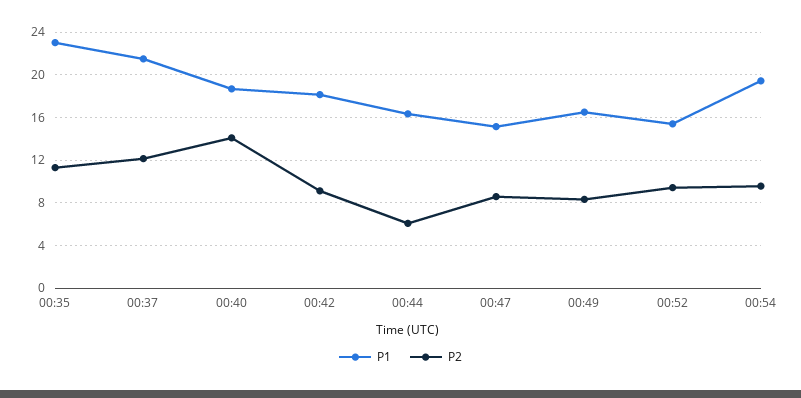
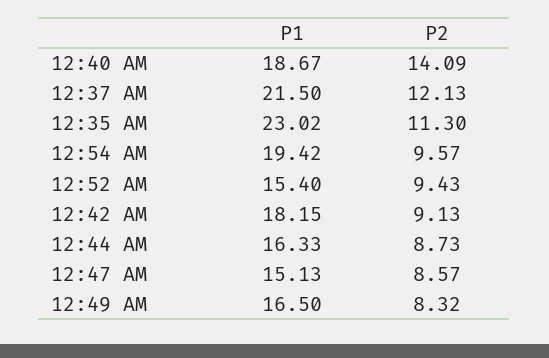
  {
    "P1": {
      "00:35": 23.02,
      "00:37": 21.5,
      "00:40": 18.67,
      "00:42": 18.15,
      "00:44": 16.33,
      "00:47": 15.13,
      "00:49": 16.5,
      "00:52": 15.4,
      "00:54": 19.42
    },
    "P2": {
      "00:35": 11.3,
      "00:37": 12.13,
      "00:40": 14.09,
      "00:42": 9.13,
-     "00:44": 6,
+     "00:44": 8.73,
      "00:47": 8.57,
      "00:49": 8.32,
      "00:52": 9.43,
      "00:54": 9.57
    }
  }

